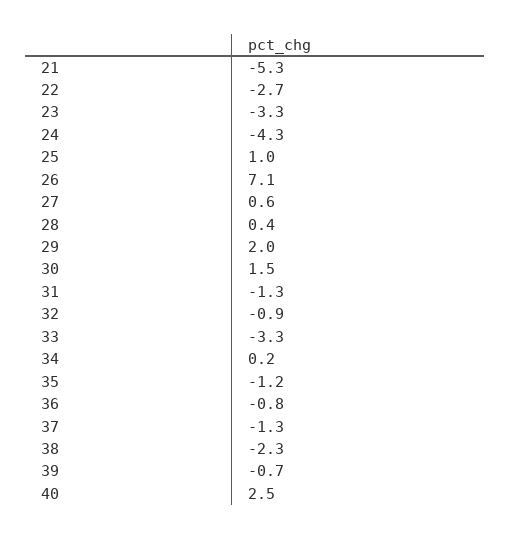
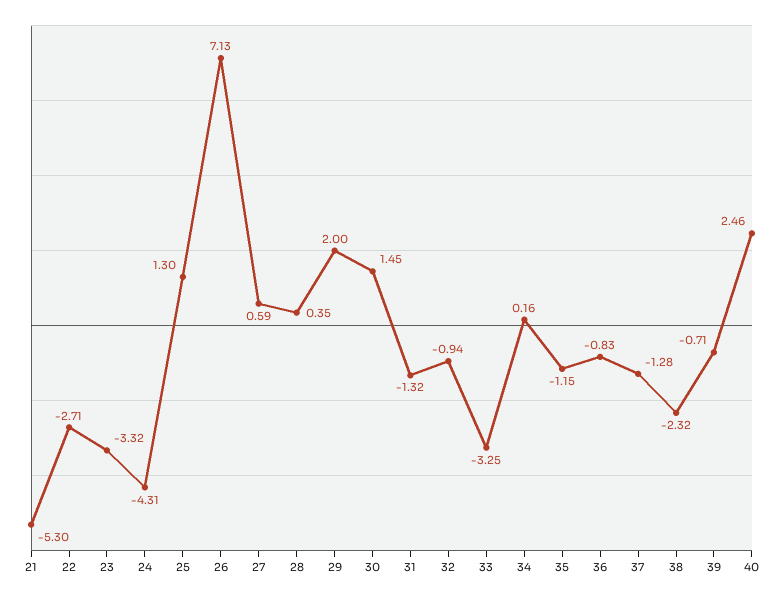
  {
    "21": -5.3,
    "22": -2.71,
    "23": -3.32,
    "24": -4.31,
-   "25": 1,
+   "25": 1.3,
    "26": 7.13,
    "27": 0.59,
    "28": 0.35,
    "29": 2,
    "30": 1.45,
    "31": -1.32,
    "32": -0.94,
    "33": -3.25,
    "34": 0.16,
    "35": -1.15,
    "36": -0.83,
    "37": -1.28,
    "38": -2.32,
    "39": -0.71,
    "40": 2.46
  }

